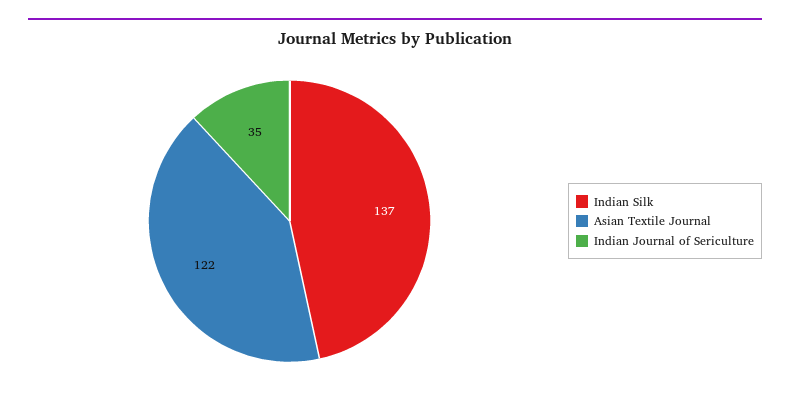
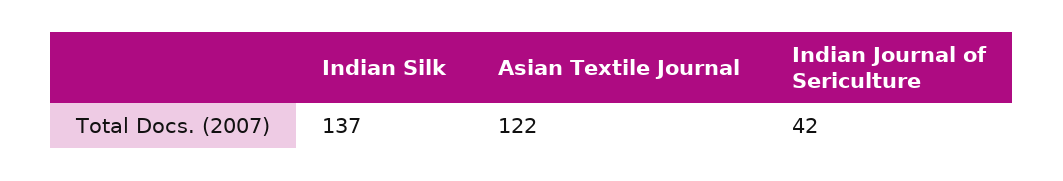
  {
    "Indian Silk": 137,
    "Asian Textile Journal": 122,
-   "Indian Journal of Sericulture": 35
+   "Indian Journal of Sericulture": 42
  }

